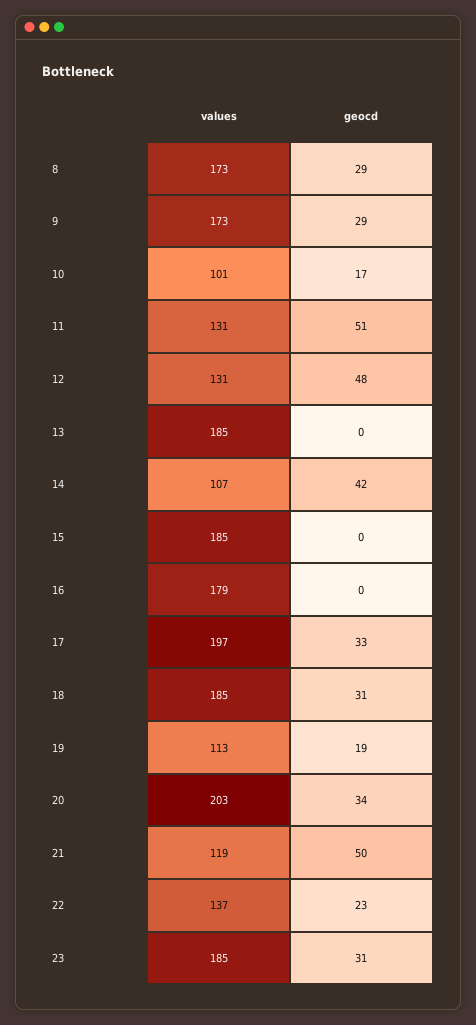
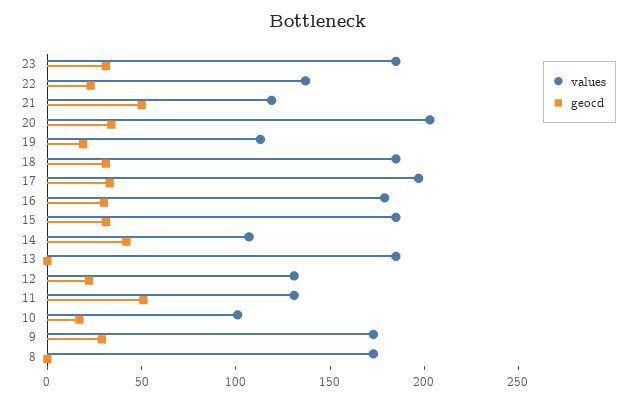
  {
    "values": {
      "8": 173,
      "9": 173,
      "10": 101,
      "11": 131,
      "12": 131,
      "13": 185,
      "14": 107,
      "15": 185,
      "16": 179,
      "17": 197,
      "18": 185,
      "19": 113,
      "20": 203,
      "21": 119,
      "22": 137,
      "23": 185
    },
    "geocd": {
-     "8": 29,
+     "8": 0,
      "9": 29,
      "10": 17,
      "11": 51,
-     "12": 48,
+     "12": 20,
      "13": 0,
      "14": 42,
-     "15": 0,
+     "15": 30,
-     "16": 0,
+     "16": 30,
      "17": 33,
      "18": 31,
      "19": 19,
      "20": 34,
      "21": 50,
      "22": 23,
      "23": 31
    }
  }

